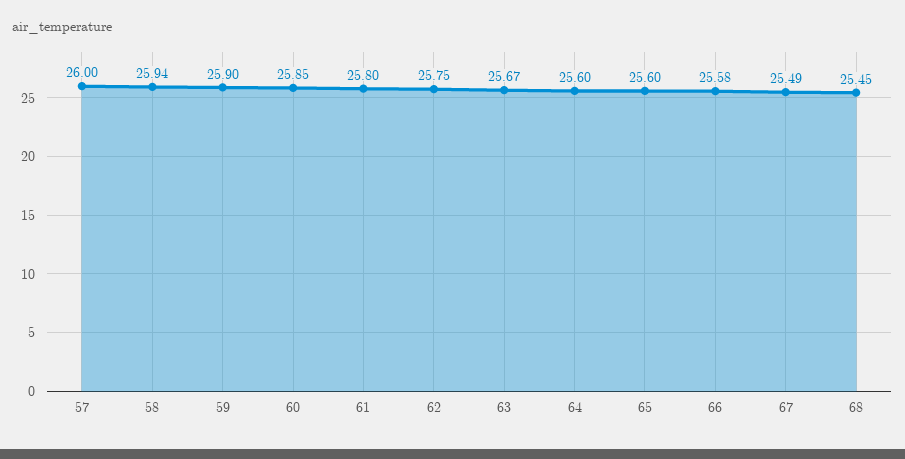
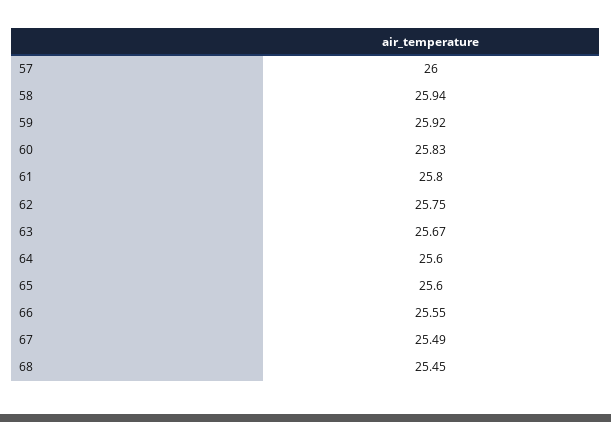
  {
    "57": 26,
    "58": 25.94,
-   "59": 25.9,
+   "59": 25.92,
-   "60": 25.85,
+   "60": 25.83,
    "61": 25.8,
    "62": 25.75,
    "63": 25.67,
    "64": 25.6,
    "65": 25.6,
-   "66": 25.58,
+   "66": 25.55,
    "67": 25.49,
    "68": 25.45
  }

